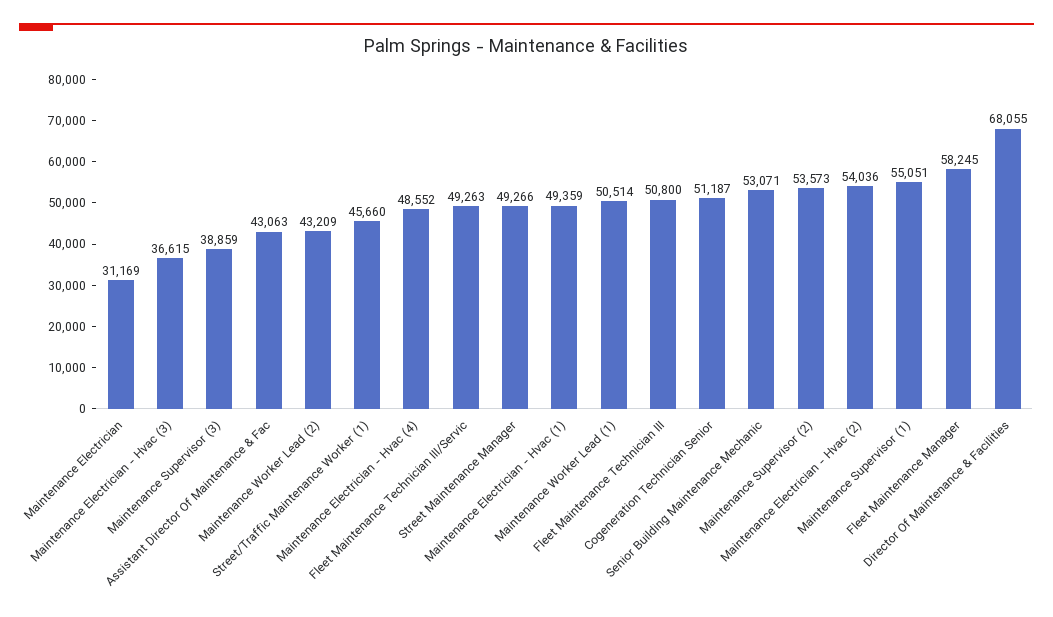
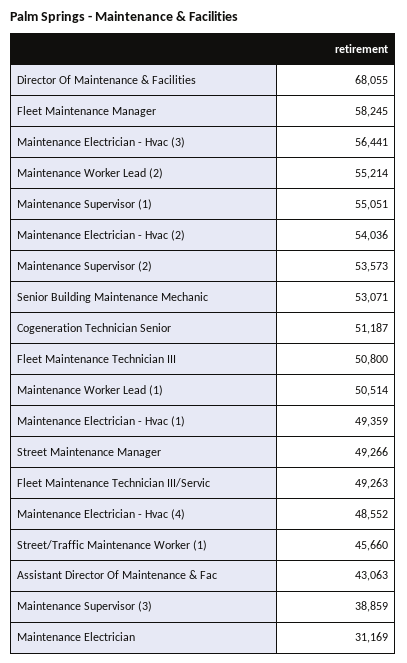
  {
    "Maintenance Electrician": 31169,
-   "Maintenance Electrician - Hvac (3)": 36615,
+   "Maintenance Electrician - Hvac (3)": 56441,
    "Maintenance Supervisor (3)": 38859,
    "Assistant Director Of Maintenance & Fac": 43063,
-   "Maintenance Worker Lead (2)": 43209,
+   "Maintenance Worker Lead (2)": 55214,
    "Street/Traffic Maintenance Worker (1)": 45660,
    "Maintenance Electrician - Hvac (4)": 48552,
    "Fleet Maintenance Technician III/Servic": 49263,
    "Street Maintenance Manager": 49266,
    "Maintenance Electrician - Hvac (1)": 49359,
    "Maintenance Worker Lead (1)": 50514,
    "Fleet Maintenance Technician III": 50800,
    "Cogeneration Technician Senior": 51187,
    "Senior Building Maintenance Mechanic": 53071,
    "Maintenance Supervisor (2)": 53573,
    "Maintenance Electrician - Hvac (2)": 54036,
    "Maintenance Supervisor (1)": 55051,
    "Fleet Maintenance Manager": 58245,
    "Director Of Maintenance & Facilities": 68055
  }

